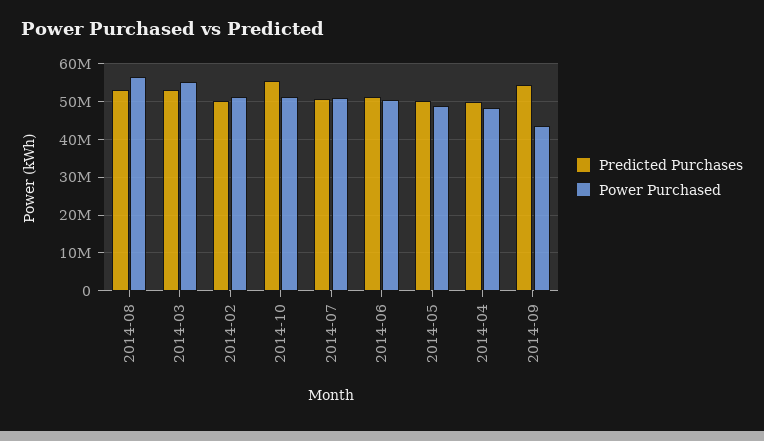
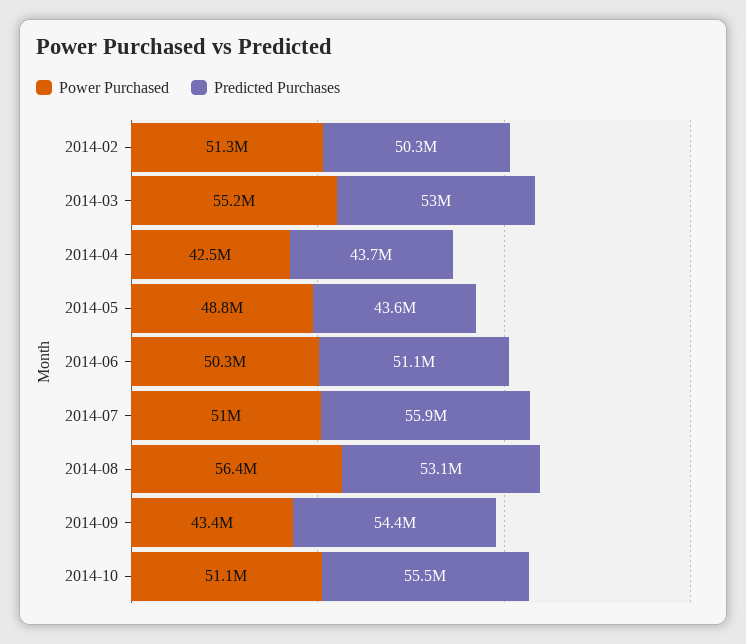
  {
    "Predicted Purchases": {
      "2014-08": 53100000,
      "2014-03": 53000000,
      "2014-02": 50300000,
      "2014-10": 55500000,
-     "2014-07": 50000000,
+     "2014-07": 55900000,
      "2014-06": 51100000,
-     "2014-05": 50000000,
+     "2014-05": 43600000,
-     "2014-04": 50000000,
+     "2014-04": 43700000,
      "2014-09": 54400000
    },
    "Power Purchased": {
      "2014-08": 56400000,
      "2014-03": 55200000,
      "2014-02": 51300000,
      "2014-10": 51100000,
      "2014-07": 51000000,
      "2014-06": 50300000,
      "2014-05": 48800000,
-     "2014-04": 48000000,
+     "2014-04": 42500000,
      "2014-09": 43400000
    }
  }

